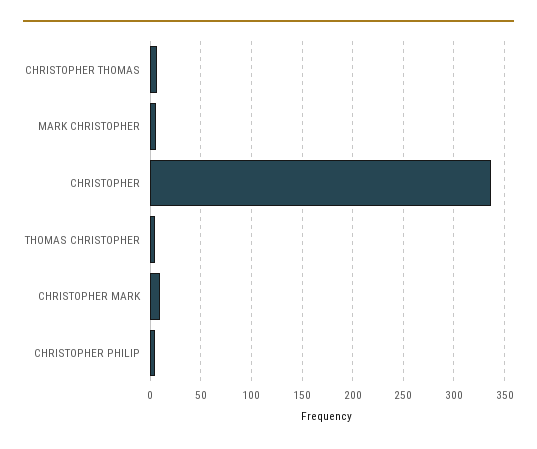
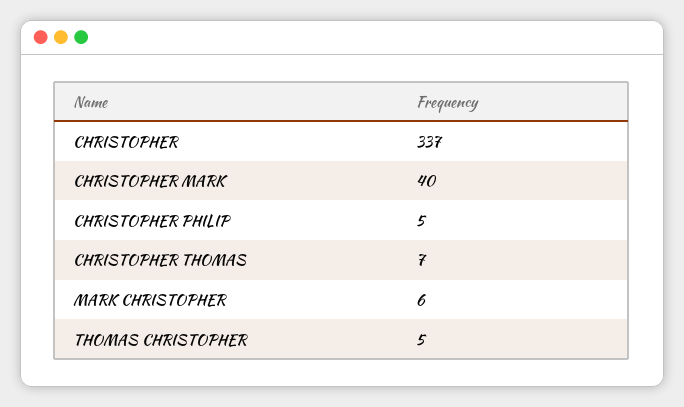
  {
    "CHRISTOPHER THOMAS": 7,
    "MARK CHRISTOPHER": 6,
    "CHRISTOPHER": 337,
    "THOMAS CHRISTOPHER": 5,
-   "CHRISTOPHER MARK": 10,
+   "CHRISTOPHER MARK": 40,
    "CHRISTOPHER PHILIP": 5
  }

